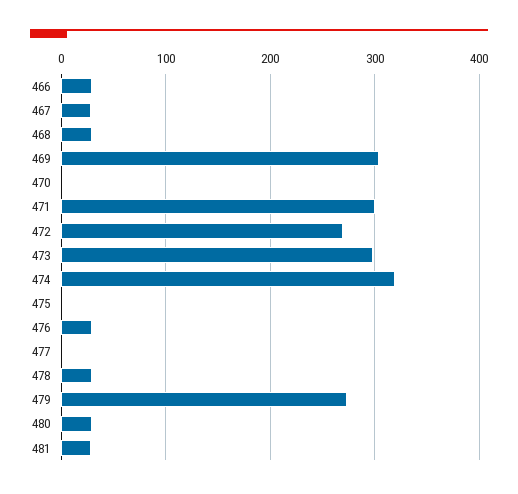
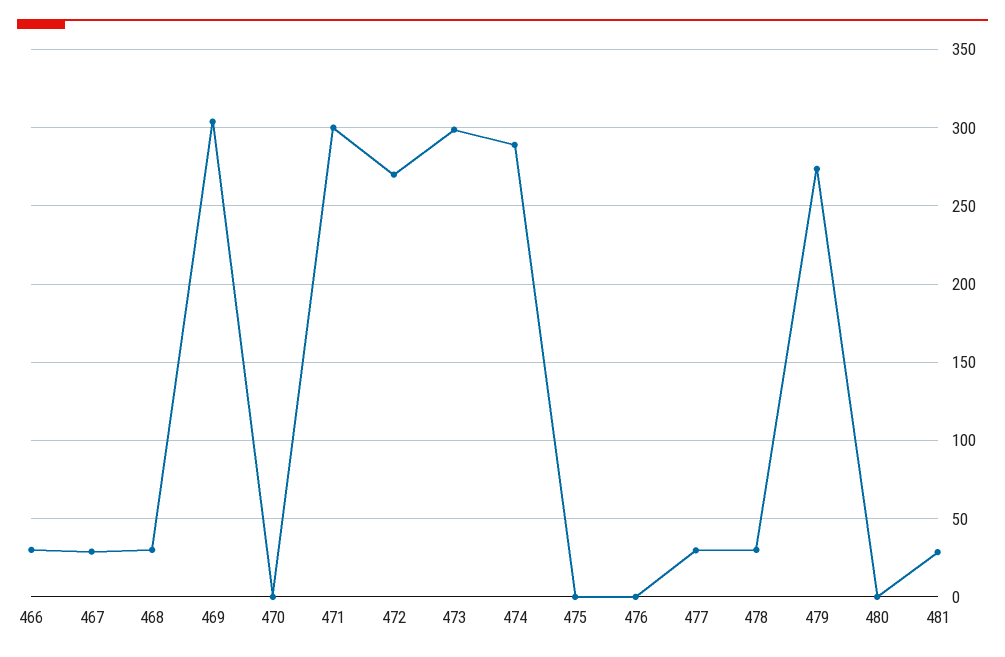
  {
    "466": 30,
    "467": 30,
    "468": 30,
    "469": 305,
    "470": 0,
    "471": 300,
    "472": 270,
    "473": 300,
-   "474": 320,
+   "474": 290,
    "475": 0,
-   "476": 30,
+   "476": 0,
-   "477": 0,
+   "477": 30,
    "478": 30,
    "479": 275,
-   "480": 30,
+   "480": 0,
    "481": 30
  }

